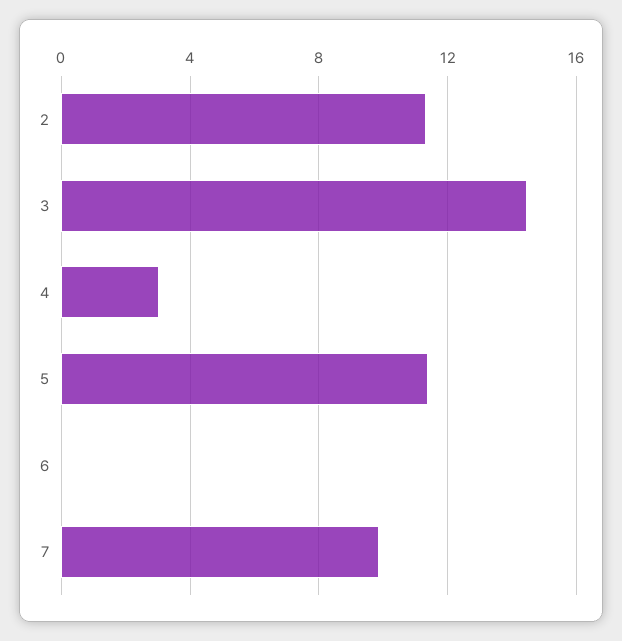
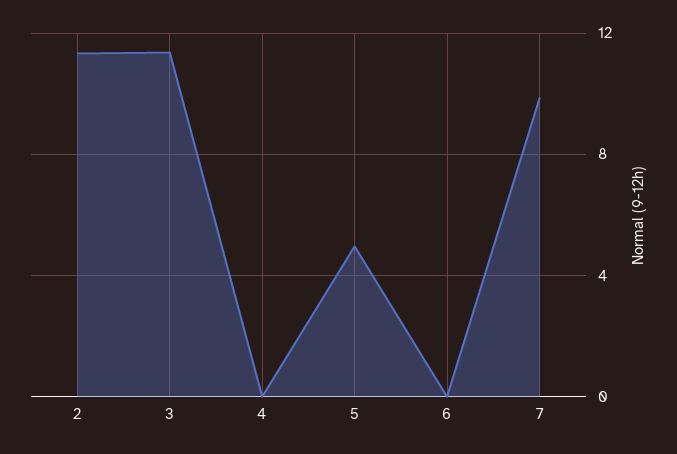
  {
    "2": 11.5,
-   "3": 14.5,
+   "3": 11.5,
-   "4": 3,
+   "4": 0,
-   "5": 11.5,
+   "5": 5,
    "6": 0,
    "7": 10
  }

